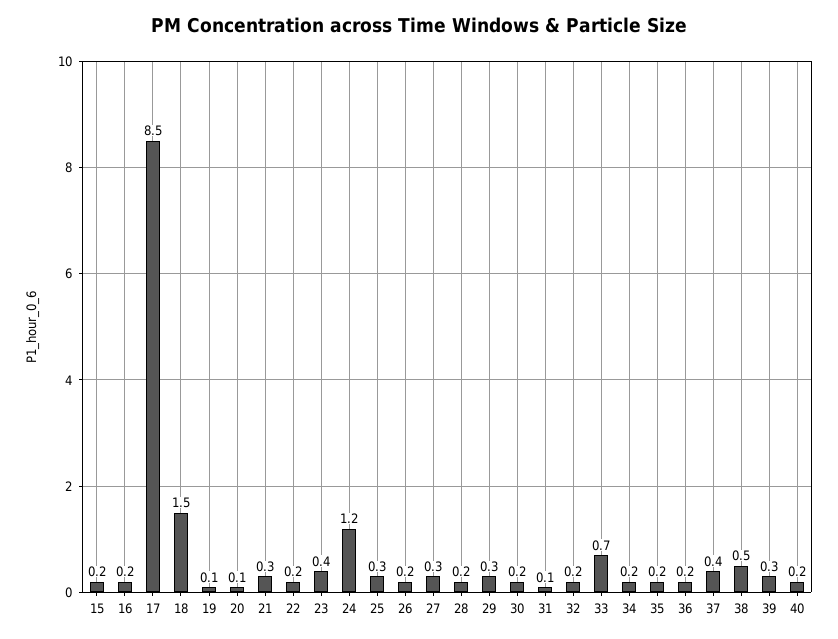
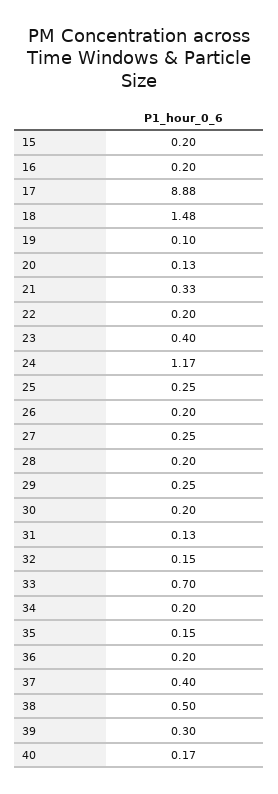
  {
    "15": 0.2,
    "16": 0.2,
-   "17": 8.5,
+   "17": 8.88,
    "18": 1.48,
    "19": 0.1,
    "20": 0.13,
    "21": 0.33,
    "22": 0.2,
    "23": 0.4,
    "24": 1.17,
    "25": 0.25,
    "26": 0.2,
    "27": 0.25,
    "28": 0.2,
    "29": 0.25,
    "30": 0.2,
    "31": 0.13,
    "32": 0.15,
    "33": 0.7,
    "34": 0.2,
    "35": 0.15,
    "36": 0.2,
    "37": 0.4,
    "38": 0.5,
    "39": 0.3,
    "40": 0.17
  }

